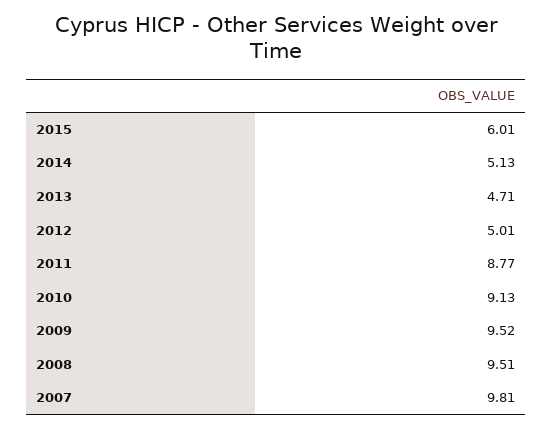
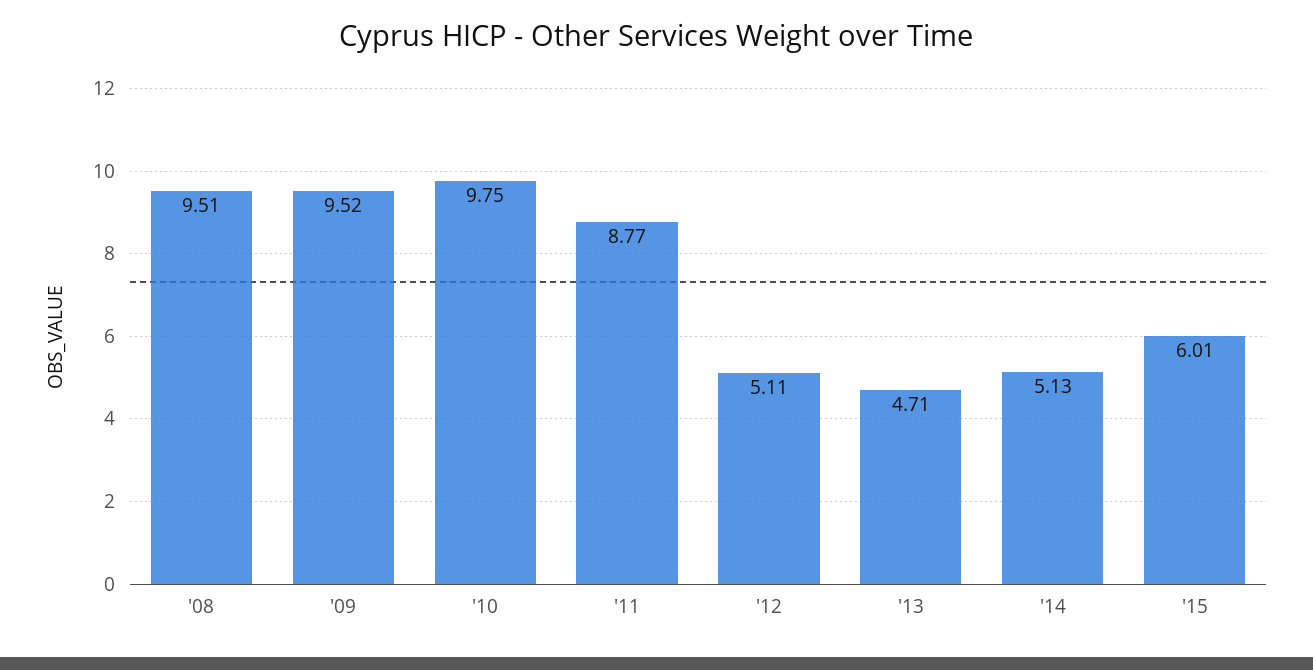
  {
    "2015": 6.01,
    "2014": 5.13,
    "2013": 4.71,
-   "2012": 5.01,
+   "2012": 5.11,
    "2011": 8.77,
-   "2010": 9.13,
+   "2010": 9.75,
    "2009": 9.52,
-   "2008": 9.51,
+   "2008": 9.51
-   "2007": 9.81
  }

